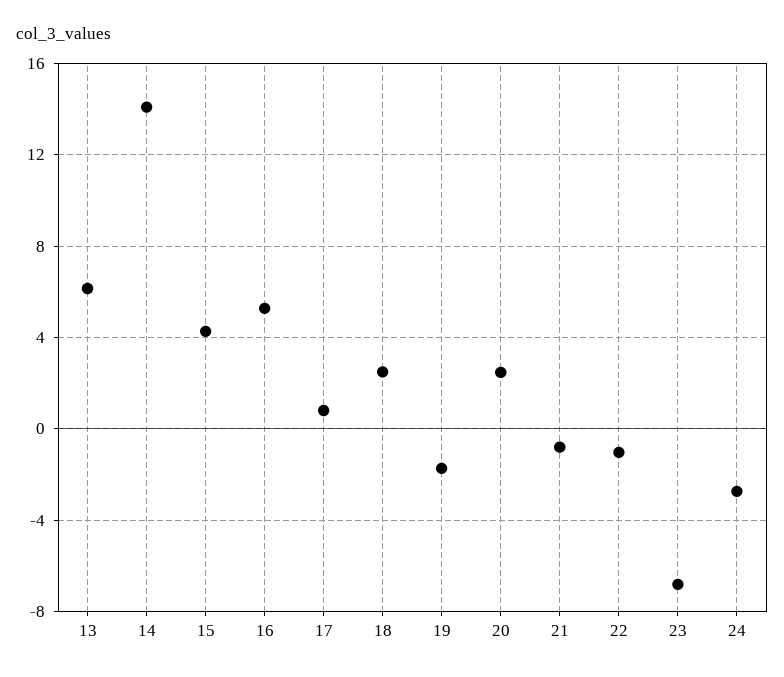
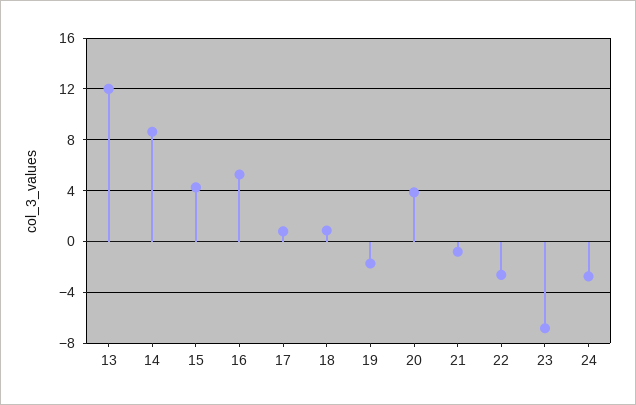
  {
-   "13": 6,
+   "13": 12,
-   "14": 14,
+   "14": 8.5,
    "15": 4.5,
    "16": 5.5,
    "17": 1,
-   "18": 2.5,
+   "18": 1,
    "19": -1.5,
-   "20": 2.5,
+   "20": 4,
    "21": -1,
-   "22": -1,
+   "22": -2.5,
    "23": -7,
    "24": -2.5
  }

